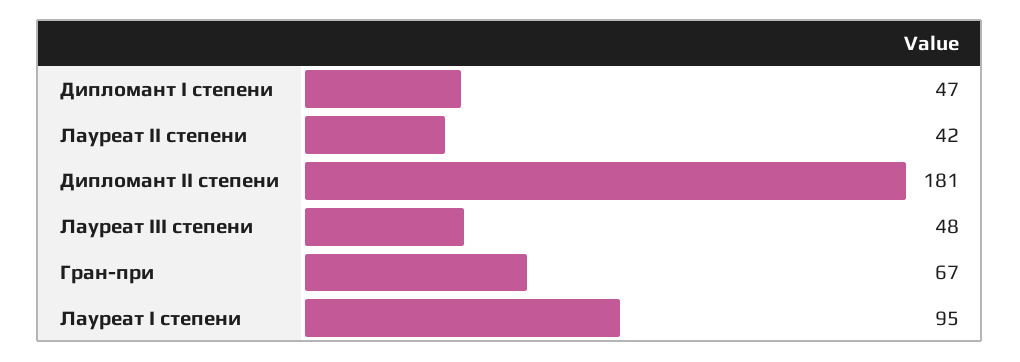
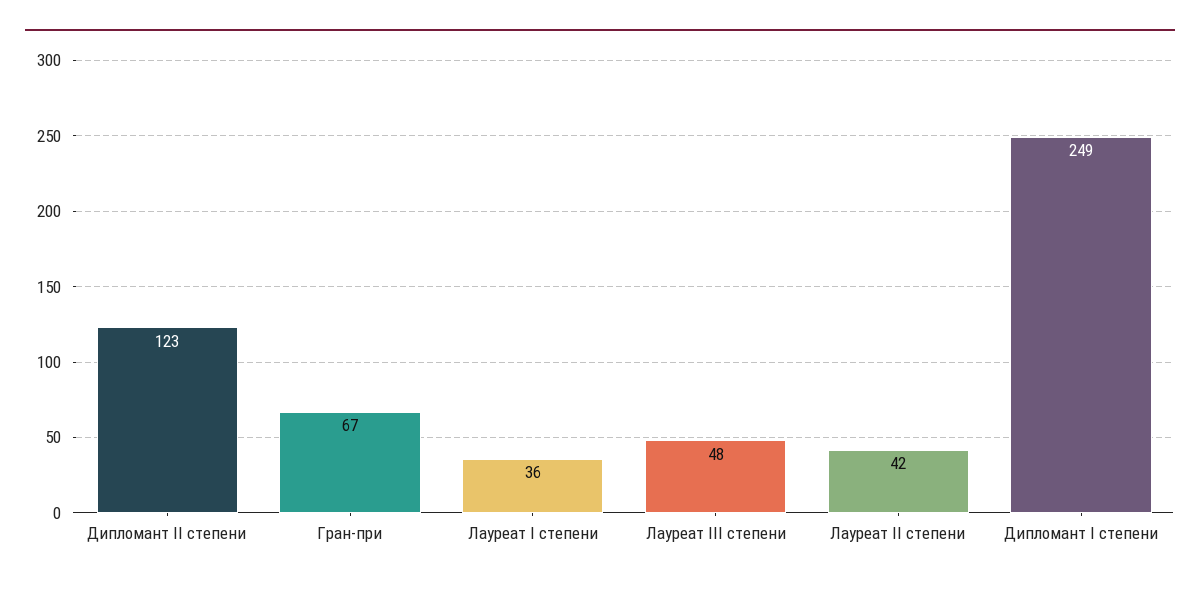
  {
-   "Дипломант I степени": 47,
+   "Дипломант I степени": 249,
    "Лауреат II степени": 42,
-   "Дипломант II степени": 181,
+   "Дипломант II степени": 123,
    "Лауреат III степени": 48,
    "Гран-при": 67,
-   "Лауреат I степени": 95
+   "Лауреат I степени": 36
  }

